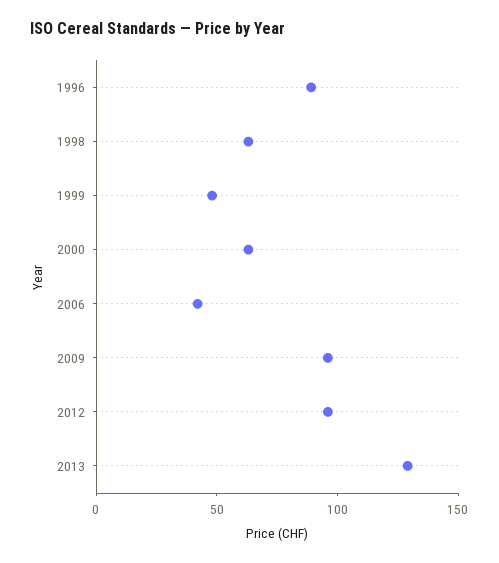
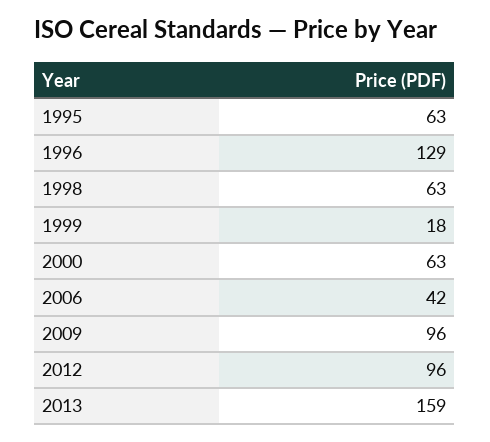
  {
-   "1996": 90,
+   "1996": 129,
    "1998": 63,
-   "1999": 50,
+   "1999": 18,
    "2000": 63,
    "2006": 42,
    "2009": 96,
    "2012": 96,
-   "2013": 130
+   "2013": 159,
+   "1995": 63
  }

